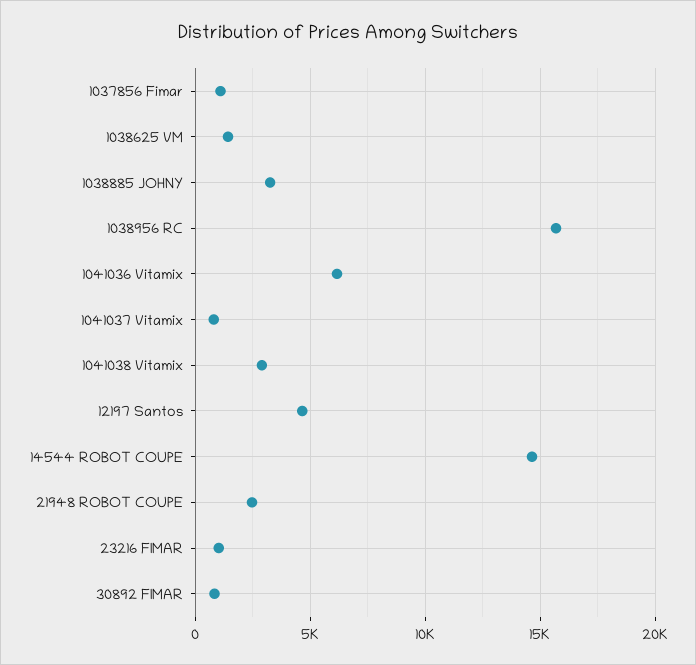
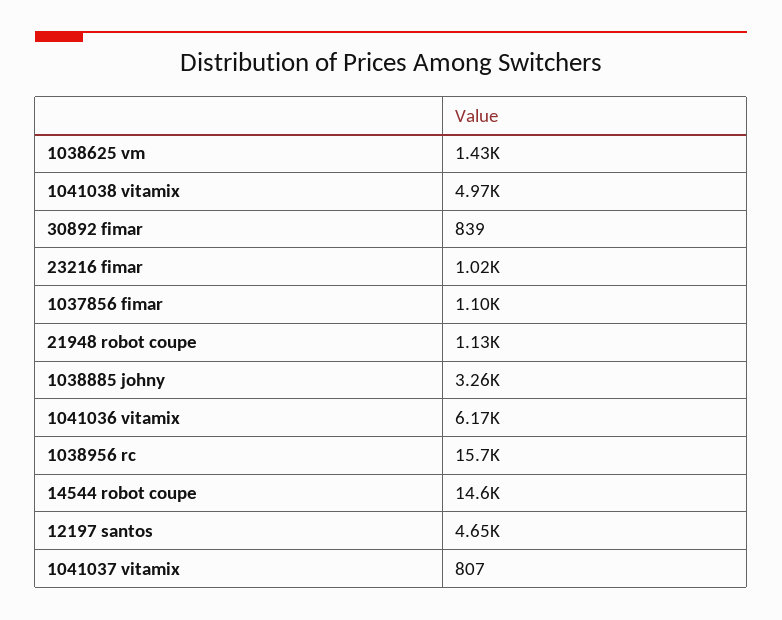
  {
    "1037856 Fimar": 1100,
    "1038625 VM": 1430,
    "1038885 JOHNY": 3260,
    "1038956 RC": 15700,
    "1041036 Vitamix": 6170,
    "1041037 Vitamix": 807,
-   "1041038 Vitamix": 3000,
+   "1041038 Vitamix": 4970,
    "12197 Santos": 4650,
    "14544 ROBOT COUPE": 14600,
-   "21948 ROBOT COUPE": 2500,
+   "21948 ROBOT COUPE": 1130,
    "23216 FIMAR": 1020,
    "30892 FIMAR": 839
  }

